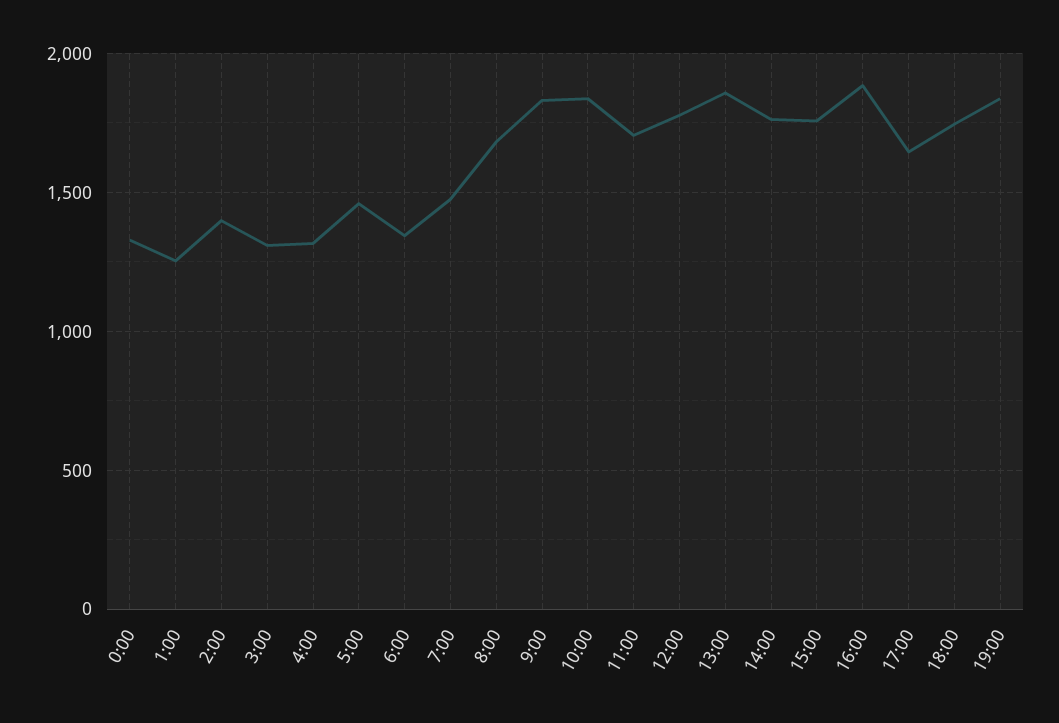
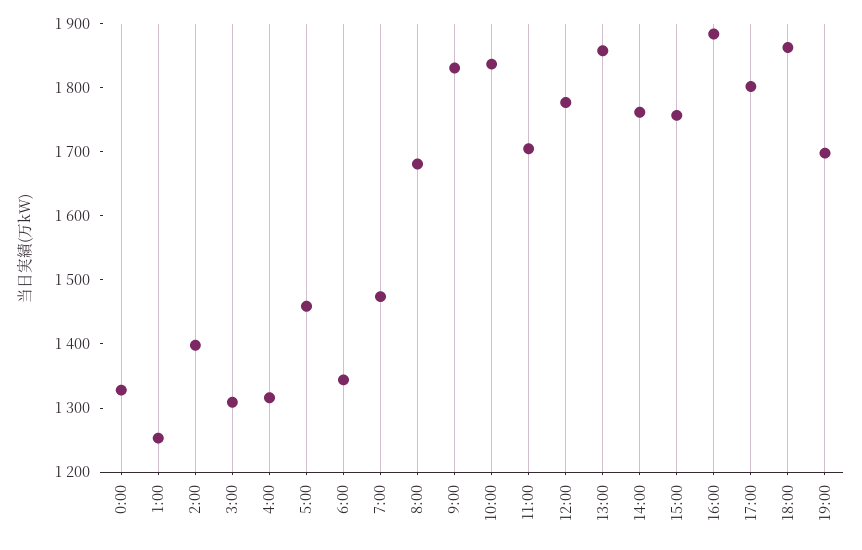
  {
    "0:00": 1320,
    "1:00": 1260,
    "2:00": 1400,
    "3:00": 1300,
    "4:00": 1320,
    "5:00": 1460,
    "6:00": 1340,
    "7:00": 1480,
    "8:00": 1680,
    "9:00": 1840,
    "10:00": 1840,
    "11:00": 1700,
    "12:00": 1780,
    "13:00": 1860,
    "14:00": 1760,
    "15:00": 1760,
    "16:00": 1880,
-   "17:00": 1650,
+   "17:00": 1800,
-   "18:00": 1750,
+   "18:00": 1860,
-   "19:00": 1850
+   "19:00": 1700
  }

